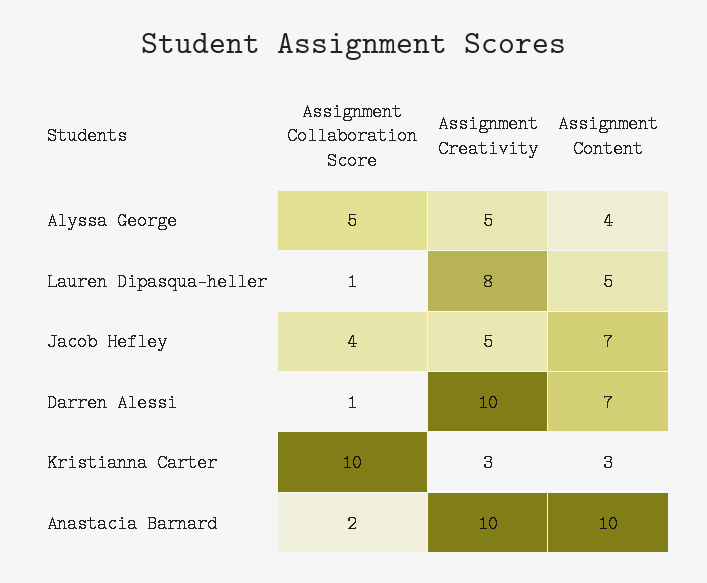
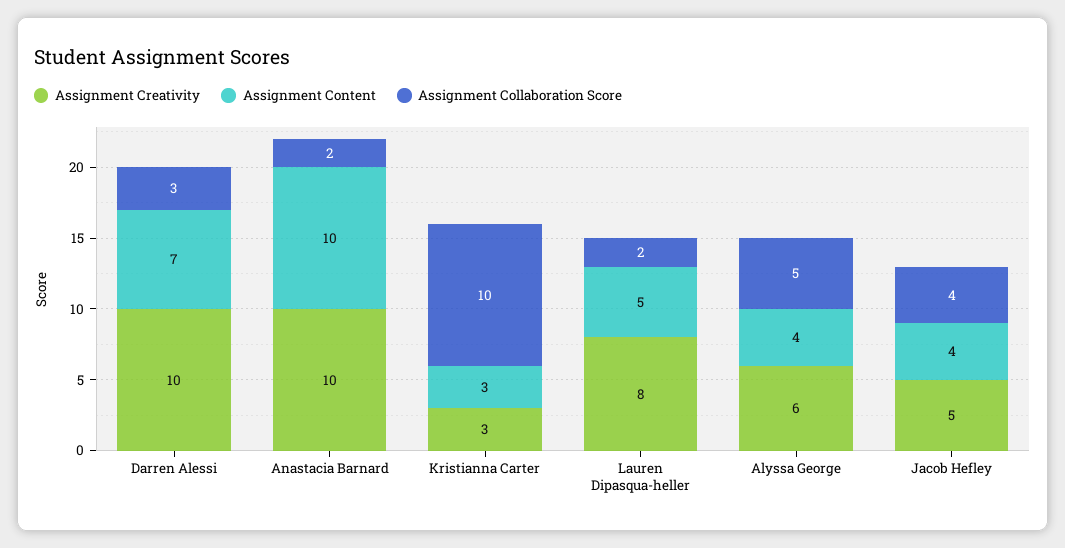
  {
    "Assignment Collaboration Score": {
      "Alyssa George": 5,
-     "Lauren Dipasqua-heller": 1,
+     "Lauren Dipasqua-heller": 2,
      "Jacob Hefley": 4,
-     "Darren Alessi": 1,
+     "Darren Alessi": 3,
      "Kristianna Carter": 10,
      "Anastacia Barnard": 2
    },
    "Assignment Creativity": {
-     "Alyssa George": 5,
+     "Alyssa George": 6,
      "Lauren Dipasqua-heller": 8,
      "Jacob Hefley": 5,
      "Darren Alessi": 10,
      "Kristianna Carter": 3,
      "Anastacia Barnard": 10
    },
    "Assignment Content": {
      "Alyssa George": 4,
      "Lauren Dipasqua-heller": 5,
-     "Jacob Hefley": 7,
+     "Jacob Hefley": 4,
      "Darren Alessi": 7,
      "Kristianna Carter": 3,
      "Anastacia Barnard": 10
    }
  }

